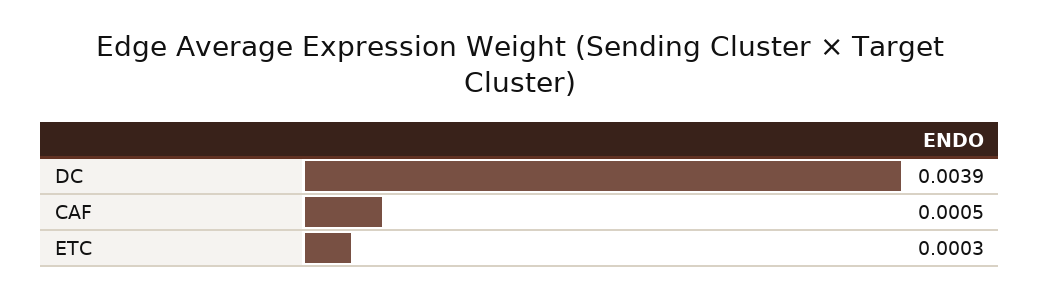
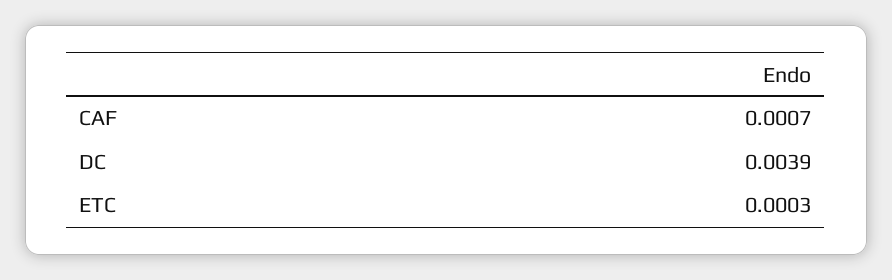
  {
    "DC": 0.0039,
-   "CAF": 0.0005,
+   "CAF": 0.0007,
    "ETC": 0.0003
  }

